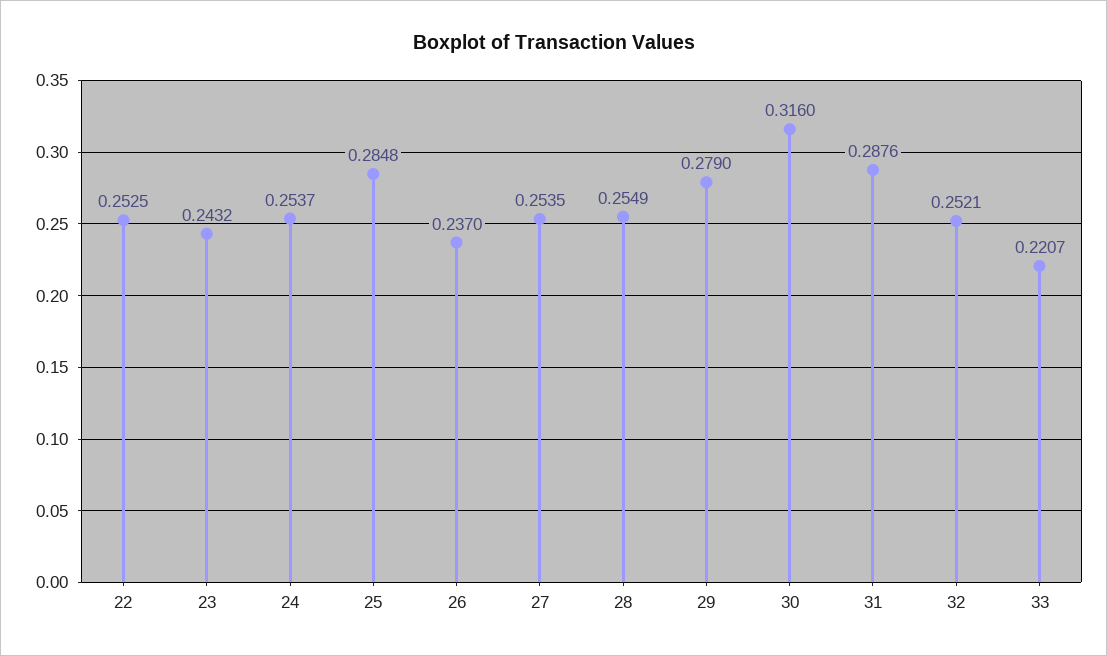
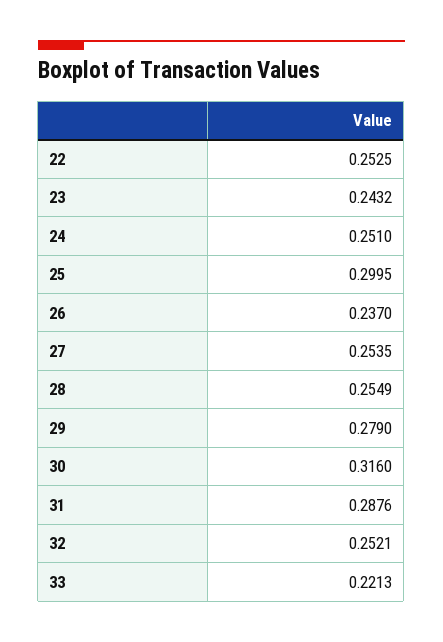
  {
    "22": 0.2525,
    "23": 0.2432,
-   "24": 0.2537,
+   "24": 0.251,
-   "25": 0.2848,
+   "25": 0.2995,
    "26": 0.237,
    "27": 0.2535,
    "28": 0.2549,
    "29": 0.279,
    "30": 0.316,
    "31": 0.2876,
    "32": 0.2521,
-   "33": 0.2207
+   "33": 0.2213
  }

